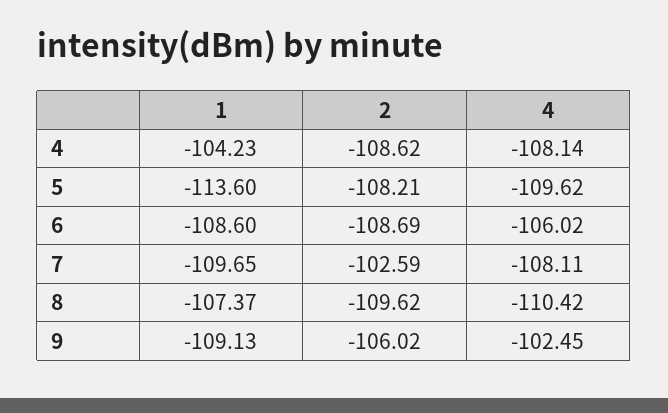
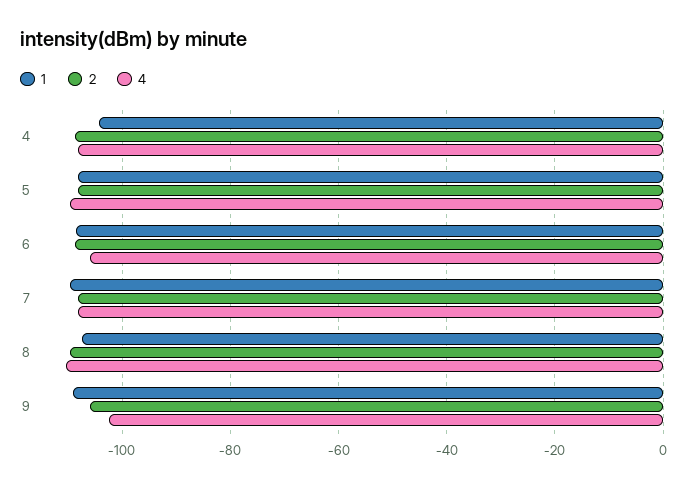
  {
    "1": {
      "4": -104.23,
-     "5": -113.6,
+     "5": -108,
      "6": -108.6,
      "7": -109.65,
      "8": -107.37,
      "9": -109.13
    },
    "2": {
      "4": -108.62,
      "5": -108.21,
      "6": -108.69,
-     "7": -102.59,
+     "7": -108,
      "8": -109.62,
      "9": -106.02
    },
    "4": {
      "4": -108.14,
      "5": -109.62,
      "6": -106.02,
      "7": -108.11,
      "8": -110.42,
      "9": -102.45
    }
  }

